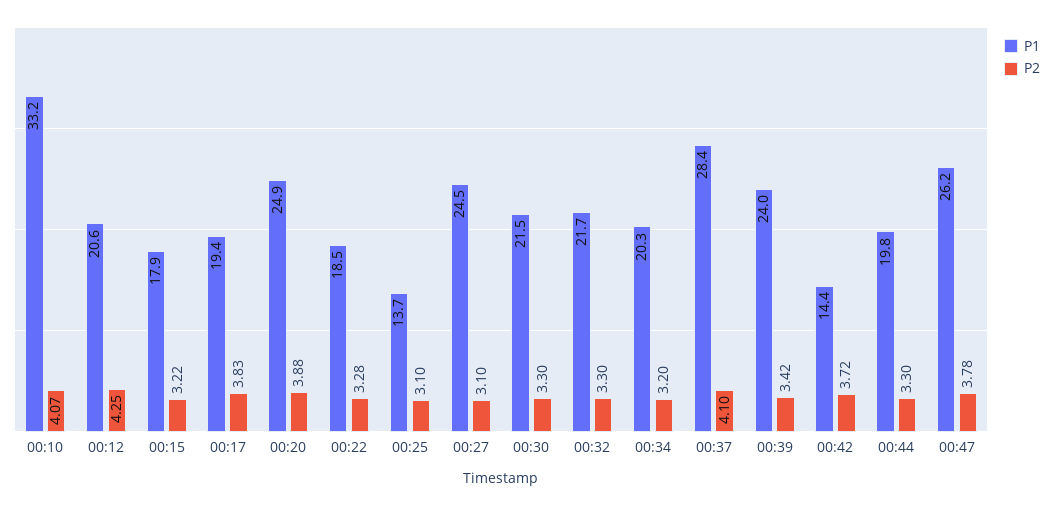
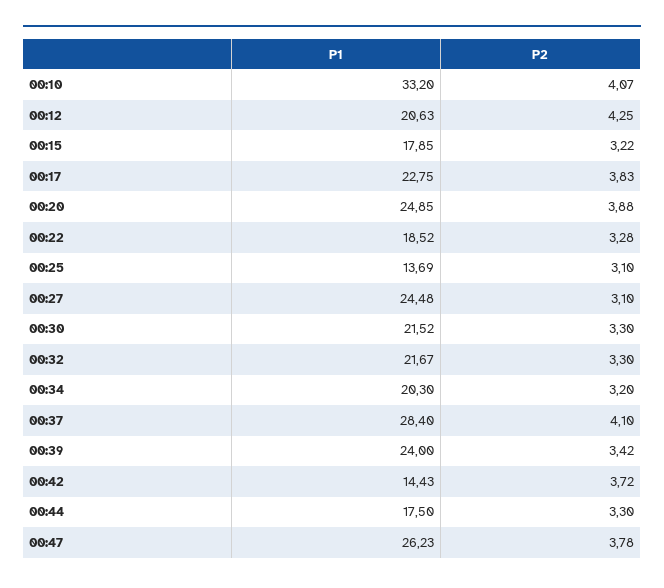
  {
    "P1": {
      "00:10": 33.2,
      "00:12": 20.63,
      "00:15": 17.85,
-     "00:17": 19.4,
+     "00:17": 22.75,
      "00:20": 24.85,
      "00:22": 18.52,
      "00:25": 13.69,
      "00:27": 24.48,
      "00:30": 21.52,
      "00:32": 21.67,
      "00:34": 20.3,
      "00:37": 28.4,
      "00:39": 24,
      "00:42": 14.43,
-     "00:44": 19.8,
+     "00:44": 17.5,
      "00:47": 26.23
    },
    "P2": {
      "00:10": 4.07,
      "00:12": 4.25,
      "00:15": 3.22,
      "00:17": 3.83,
      "00:20": 3.88,
      "00:22": 3.28,
      "00:25": 3.1,
      "00:27": 3.1,
      "00:30": 3.3,
      "00:32": 3.3,
      "00:34": 3.2,
      "00:37": 4.1,
      "00:39": 3.42,
      "00:42": 3.72,
      "00:44": 3.3,
      "00:47": 3.78
    }
  }

